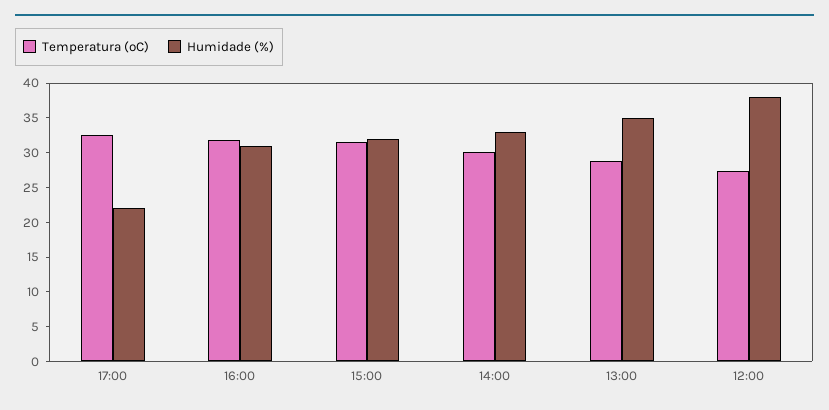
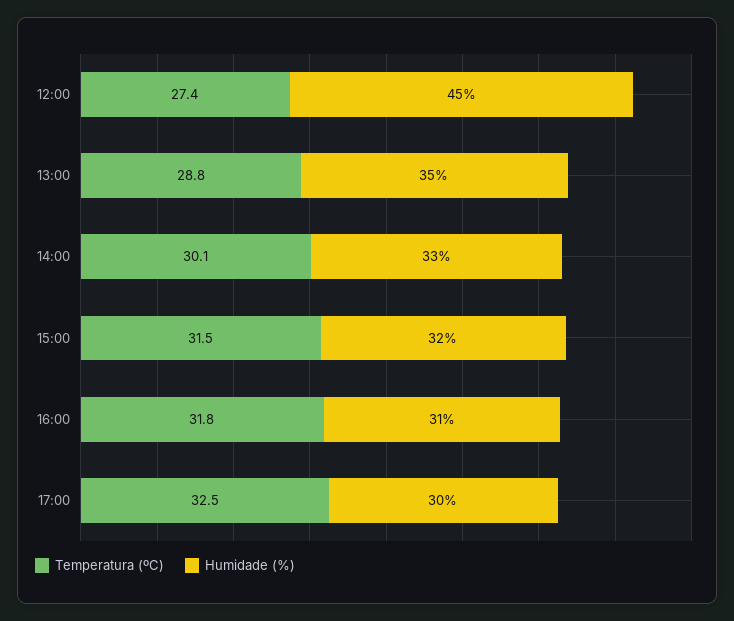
  {
    "Temperatura (ºC)": {
      "17:00": 32.5,
      "16:00": 31.8,
      "15:00": 31.5,
      "14:00": 30.1,
      "13:00": 28.8,
      "12:00": 27.4
    },
    "Humidade (%)": {
-     "17:00": 22.5,
+     "17:00": 30,
      "16:00": 31,
      "15:00": 32,
      "14:00": 33,
      "13:00": 35,
-     "12:00": 37.5
+     "12:00": 45
    }
  }

